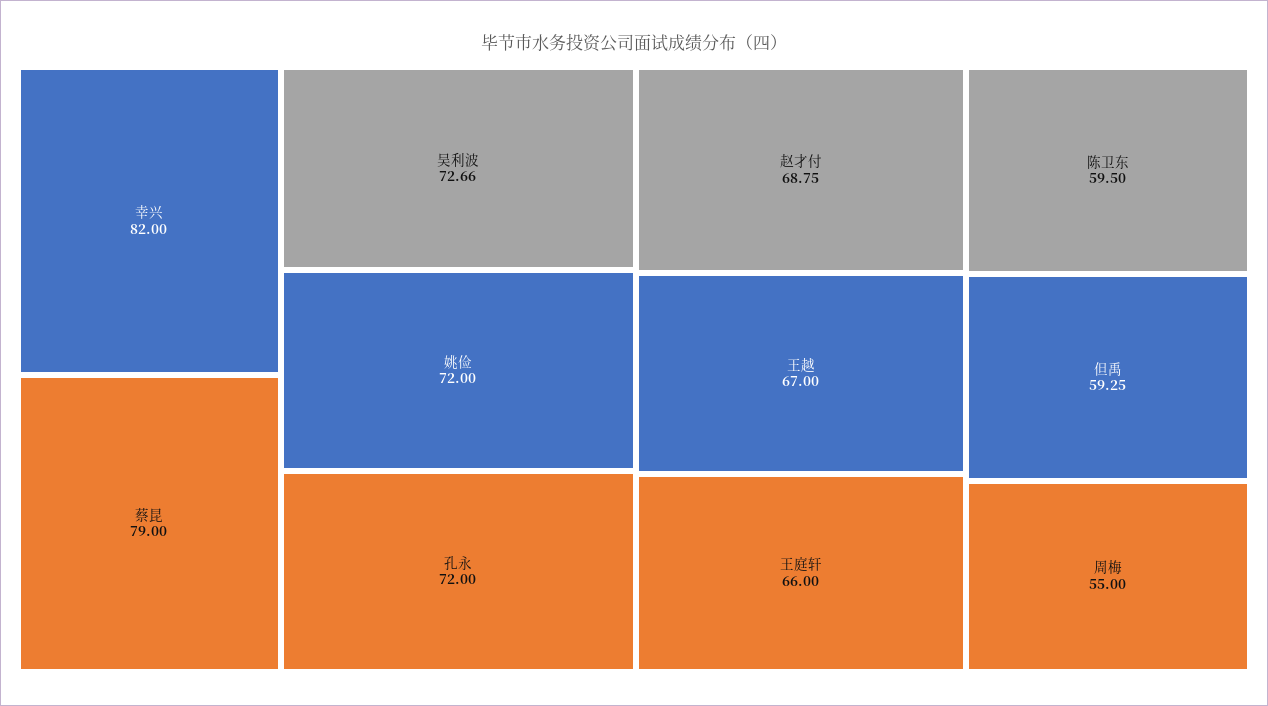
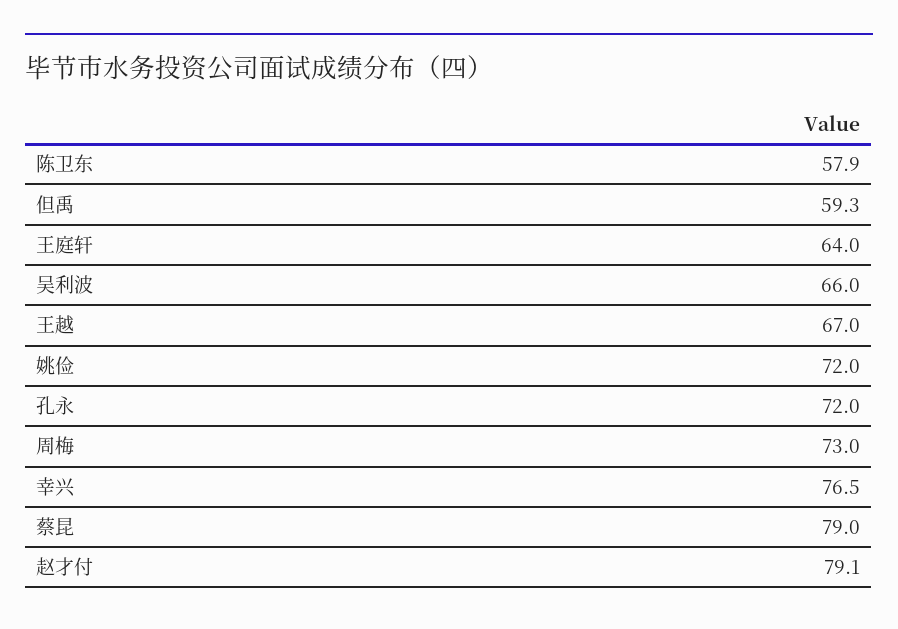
  {
-   "幸兴": 82,
+   "幸兴": 76.5,
    "蔡昆": 79,
-   "吴利波": 72.66,
+   "吴利波": 66,
    "姚俭": 72,
    "孔永": 72,
-   "赵才付": 68.75,
+   "赵才付": 79.1,
    "王越": 67,
-   "王庭轩": 66,
+   "王庭轩": 64,
-   "陈卫东": 59.5,
+   "陈卫东": 57.9,
    "但禹": 59.25,
-   "周梅": 55
+   "周梅": 73
  }

